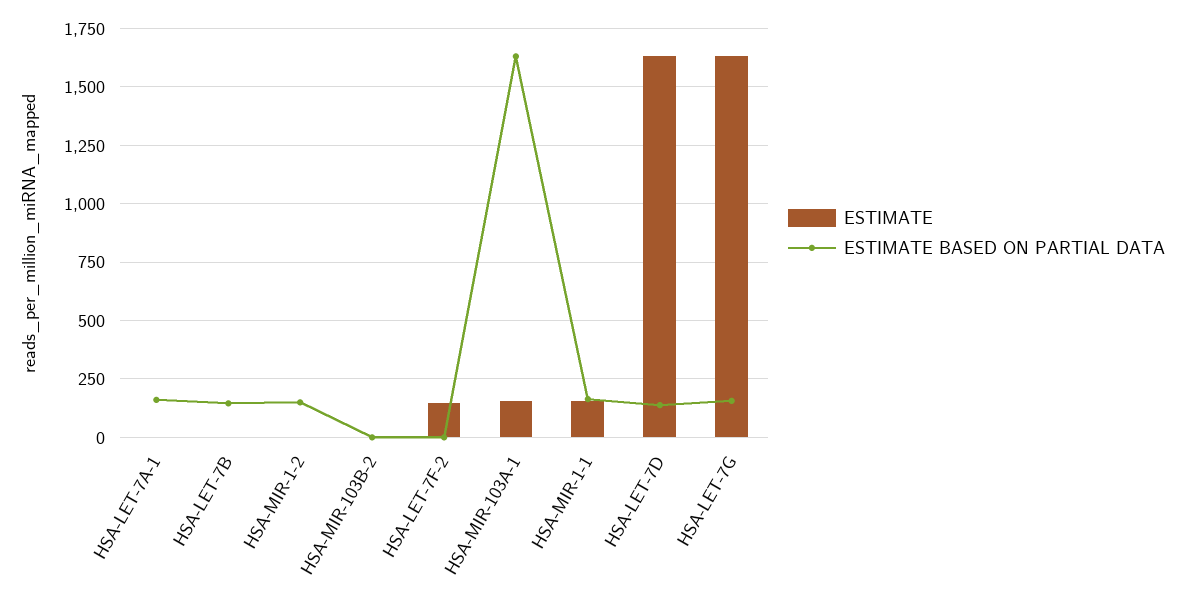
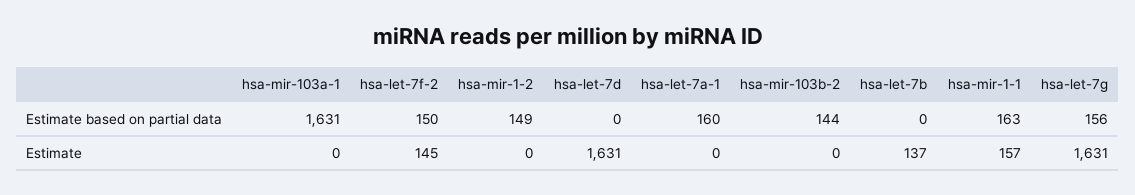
  {
    "ESTIMATE": {
      "HSA-LET-7A-1": 0,
-     "HSA-LET-7B": 0,
+     "HSA-LET-7B": 137,
      "HSA-MIR-1-2": 0,
      "HSA-MIR-103B-2": 0,
      "HSA-LET-7F-2": 145,
-     "HSA-MIR-103A-1": 150,
+     "HSA-MIR-103A-1": 0,
      "HSA-MIR-1-1": 157,
      "HSA-LET-7D": 1631,
      "HSA-LET-7G": 1631
    },
    "ESTIMATE BASED ON PARTIAL DATA": {
      "HSA-LET-7A-1": 160,
-     "HSA-LET-7B": 150,
+     "HSA-LET-7B": 0,
      "HSA-MIR-1-2": 149,
-     "HSA-MIR-103B-2": 0,
+     "HSA-MIR-103B-2": 144,
-     "HSA-LET-7F-2": 0,
+     "HSA-LET-7F-2": 150,
      "HSA-MIR-103A-1": 1631,
      "HSA-MIR-1-1": 163,
-     "HSA-LET-7D": 150,
+     "HSA-LET-7D": 0,
      "HSA-LET-7G": 156
    }
  }

